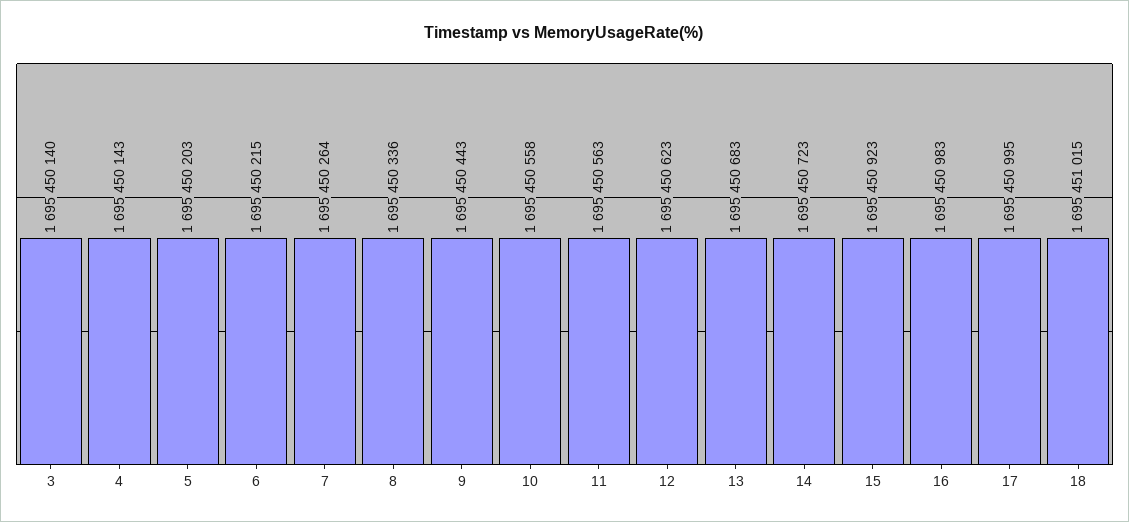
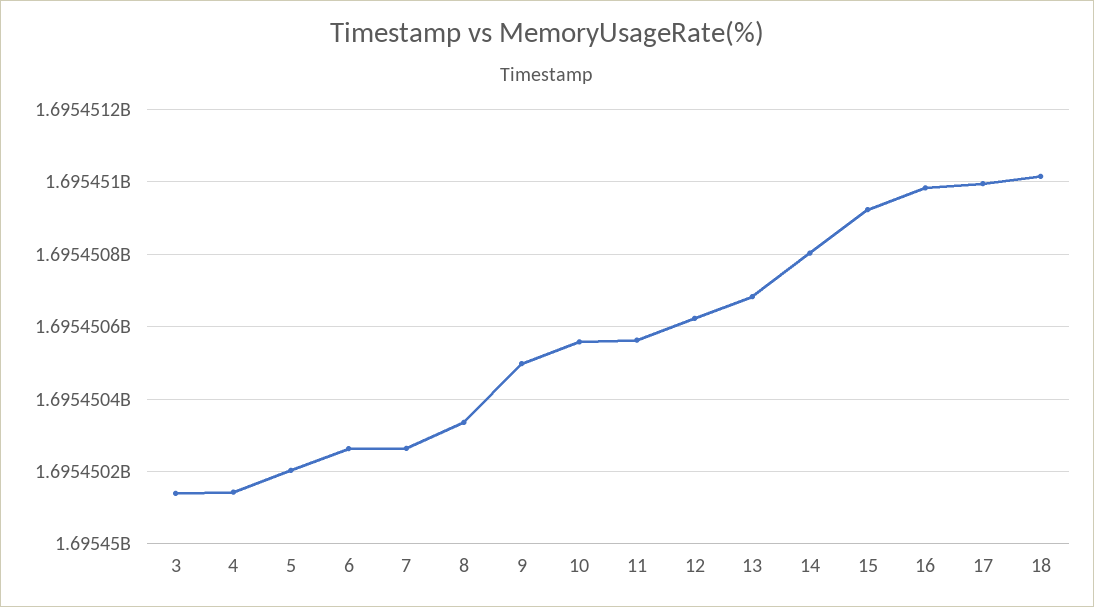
  {
    "3": 1695450140,
    "4": 1695450143,
    "5": 1695450203,
-   "6": 1695450215,
+   "6": 1695450260,
    "7": 1695450264,
    "8": 1695450336,
-   "9": 1695450443,
+   "9": 1695450500,
    "10": 1695450558,
    "11": 1695450563,
    "12": 1695450623,
    "13": 1695450683,
-   "14": 1695450723,
+   "14": 1695450800,
    "15": 1695450923,
    "16": 1695450983,
    "17": 1695450995,
    "18": 1695451015
  }

